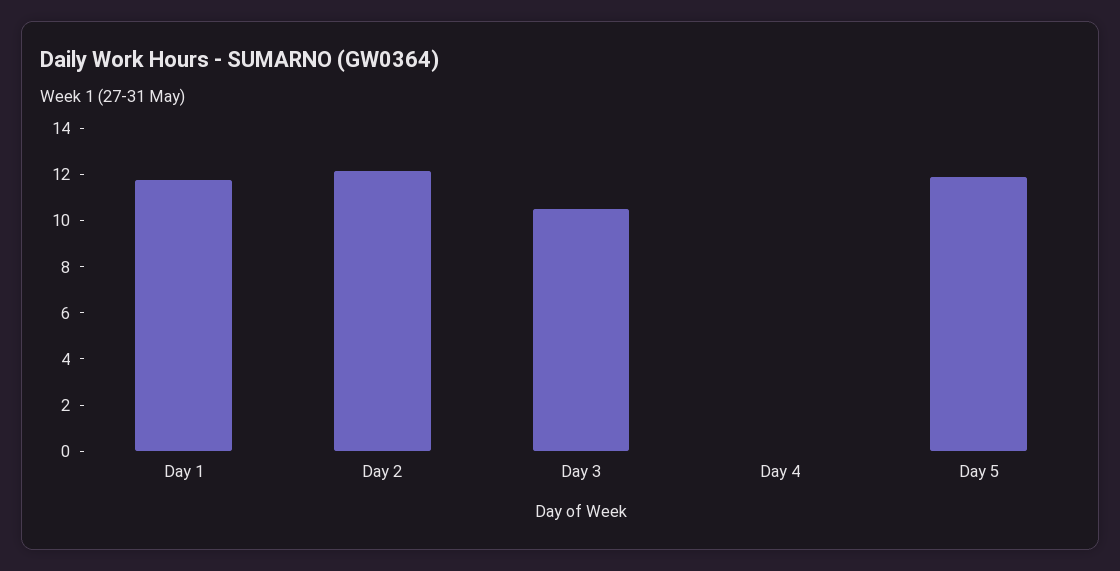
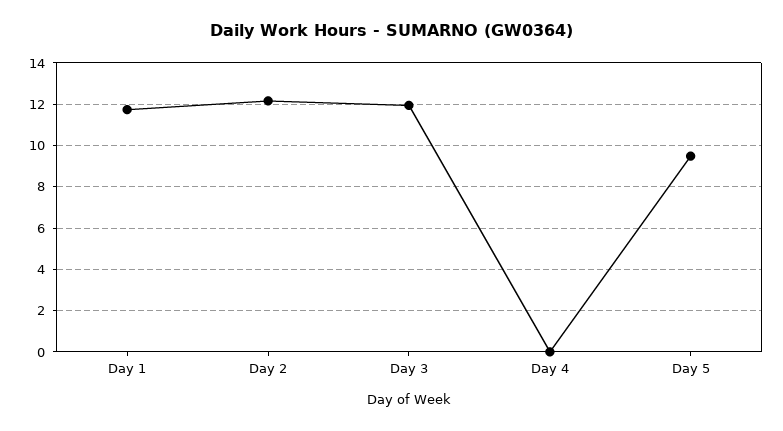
  {
    "Day 1": 11.5,
    "Day 2": 12,
-   "Day 3": 10.5,
+   "Day 3": 12,
    "Day 4": 0,
-   "Day 5": 12
+   "Day 5": 9.5
  }

